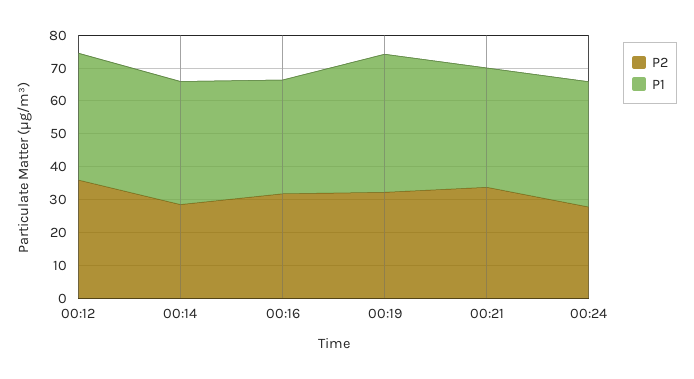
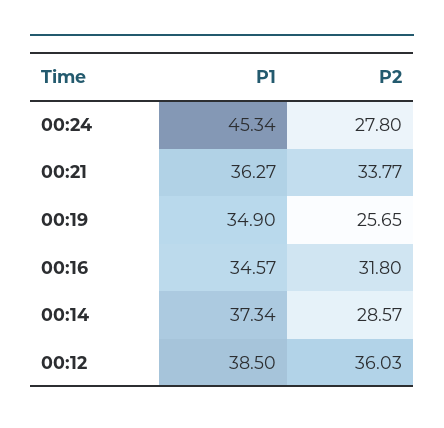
  {
    "P2": {
      "00:12": 36.03,
      "00:14": 28.57,
      "00:16": 31.8,
-     "00:19": 32.5,
+     "00:19": 25.65,
      "00:21": 33.77,
      "00:24": 27.8
    },
    "P1": {
      "00:12": 38.5,
      "00:14": 37.34,
      "00:16": 34.57,
-     "00:19": 42.5,
+     "00:19": 34.9,
      "00:21": 36.27,
-     "00:24": 37.5
+     "00:24": 45.34
    }
  }

